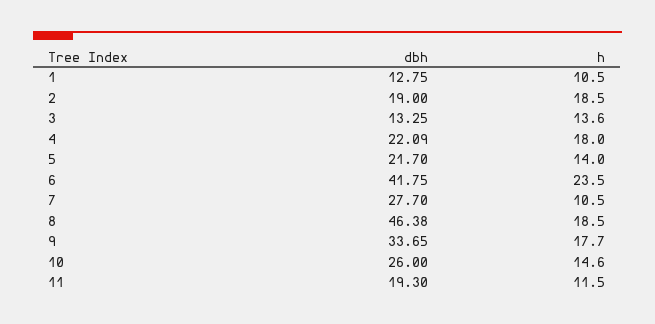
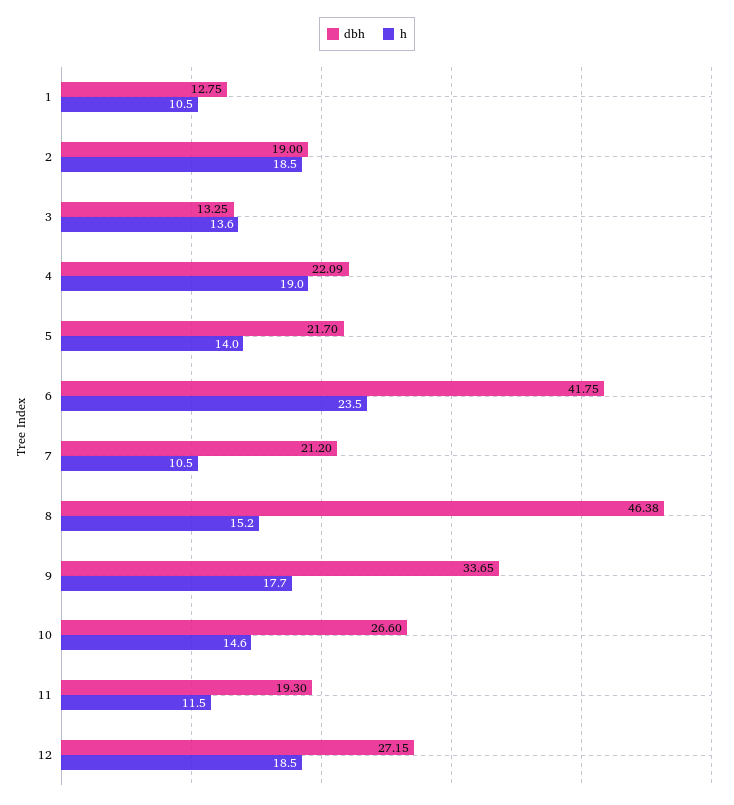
  {
    "dbh": {
      "1": 12.75,
      "2": 19,
      "3": 13.25,
      "4": 22.09,
      "5": 21.7,
      "6": 41.75,
-     "7": 27.7,
+     "7": 21.2,
      "8": 46.38,
      "9": 33.65,
-     "10": 26,
+     "10": 26.6,
-     "11": 19.3
+     "11": 19.3,
+     "12": 27.15
    },
    "h": {
      "1": 10.5,
      "2": 18.5,
      "3": 13.6,
-     "4": 18,
+     "4": 19,
      "5": 14,
      "6": 23.5,
      "7": 10.5,
-     "8": 18.5,
+     "8": 15.2,
      "9": 17.7,
      "10": 14.6,
-     "11": 11.5
+     "11": 11.5,
+     "12": 18.5
    }
  }

